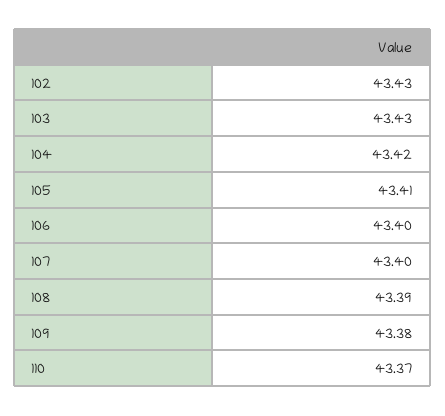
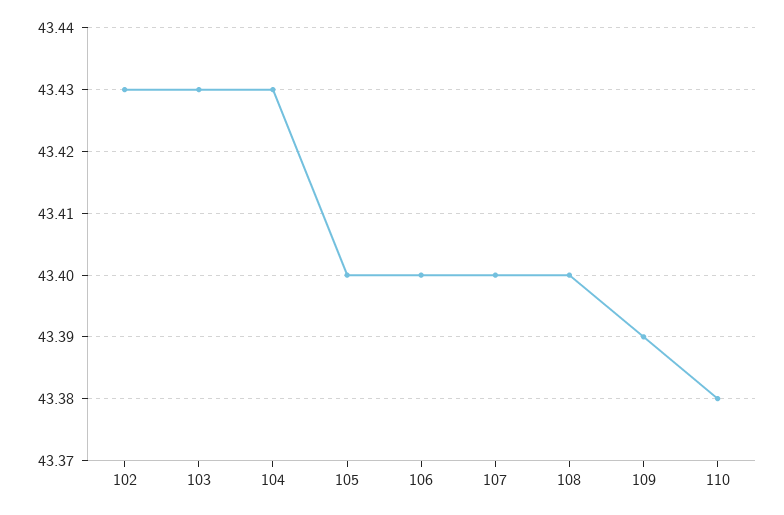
  {
    "102": 43.43,
    "103": 43.43,
-   "104": 43.42,
+   "104": 43.43,
-   "105": 43.41,
+   "105": 43.4,
    "106": 43.4,
    "107": 43.4,
-   "108": 43.39,
+   "108": 43.4,
-   "109": 43.38,
+   "109": 43.39,
-   "110": 43.37
+   "110": 43.38
  }

